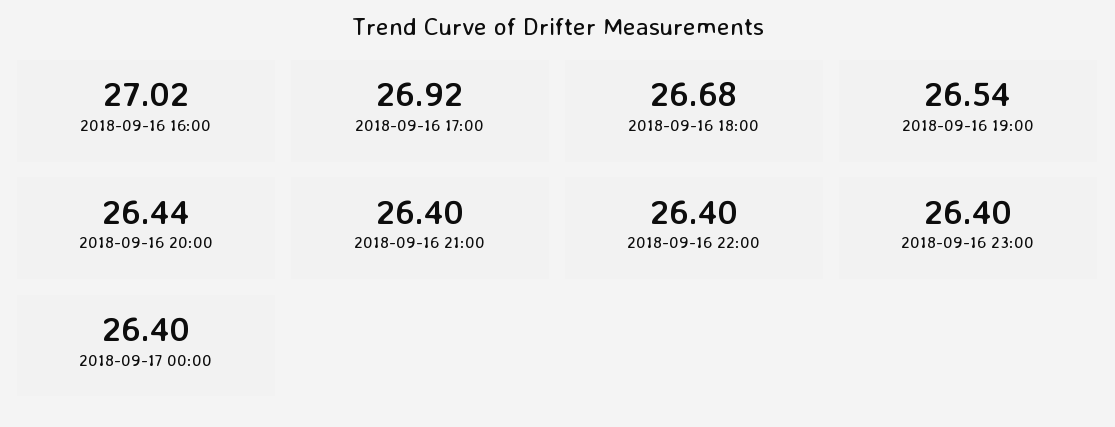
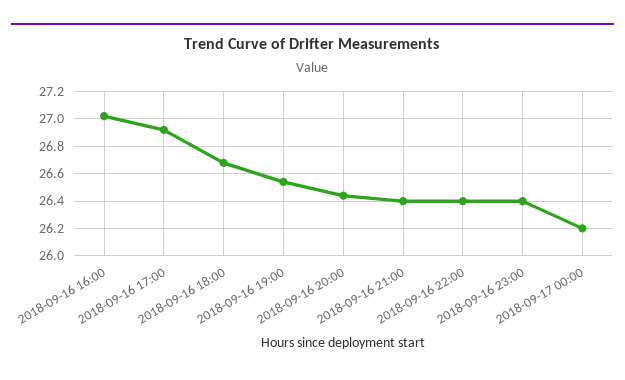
  {
    "2018-09-16 16:00": 27.02,
    "2018-09-16 17:00": 26.92,
    "2018-09-16 18:00": 26.68,
    "2018-09-16 19:00": 26.54,
    "2018-09-16 20:00": 26.44,
    "2018-09-16 21:00": 26.4,
    "2018-09-16 22:00": 26.4,
    "2018-09-16 23:00": 26.4,
-   "2018-09-17 00:00": 26.4
+   "2018-09-17 00:00": 26.2
  }

